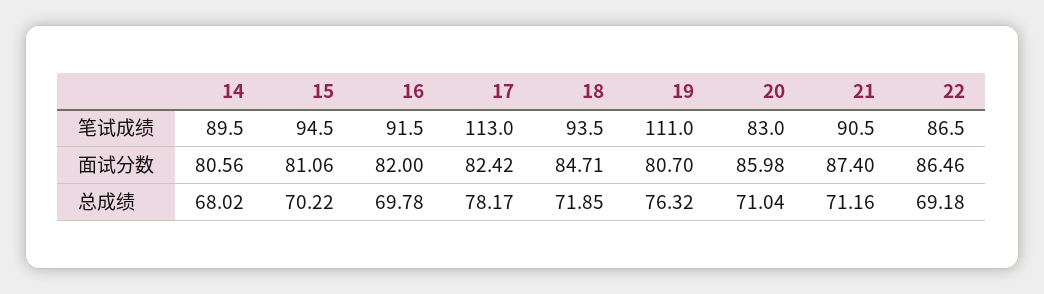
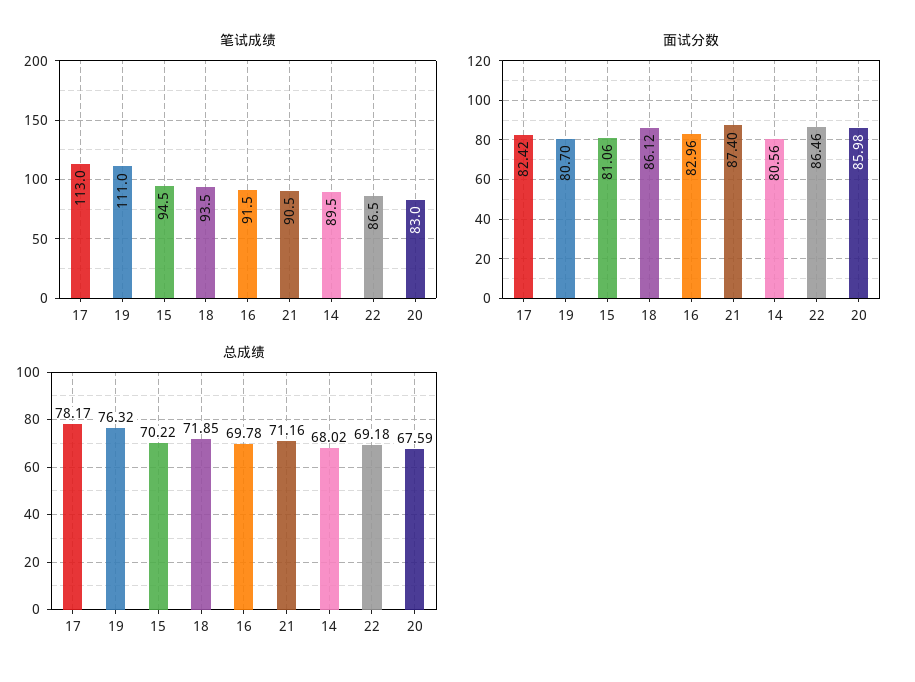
  {
    "笔试成绩": {
      "14": 89.5,
      "15": 94.5,
      "16": 91.5,
      "17": 113,
      "18": 93.5,
      "19": 111,
      "20": 83,
      "21": 90.5,
      "22": 86.5
    },
    "面试分数": {
      "14": 80.56,
      "15": 81.06,
-     "16": 82,
+     "16": 82.96,
      "17": 82.42,
-     "18": 84.71,
+     "18": 86.12,
      "19": 80.7,
      "20": 85.98,
      "21": 87.4,
      "22": 86.46
    },
    "总成绩": {
      "14": 68.02,
      "15": 70.22,
      "16": 69.78,
      "17": 78.17,
      "18": 71.85,
      "19": 76.32,
-     "20": 71.04,
+     "20": 67.59,
      "21": 71.16,
      "22": 69.18
    }
  }

